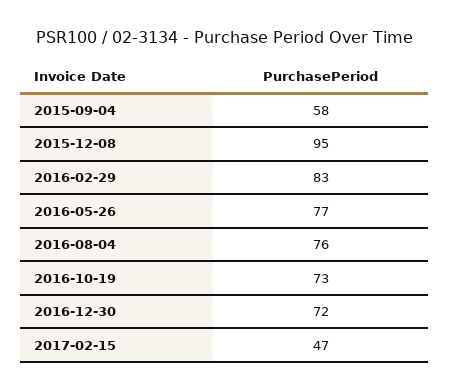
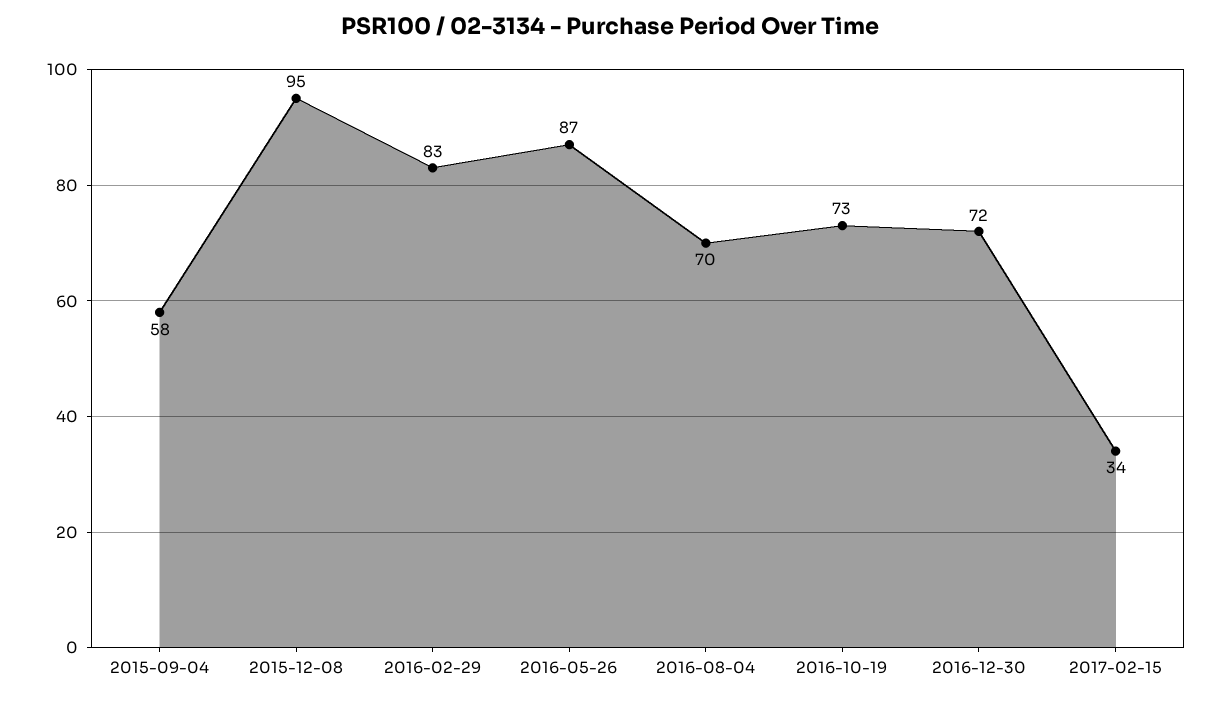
  {
    "2015-09-04": 58,
    "2015-12-08": 95,
    "2016-02-29": 83,
-   "2016-05-26": 77,
+   "2016-05-26": 87,
-   "2016-08-04": 76,
+   "2016-08-04": 70,
    "2016-10-19": 73,
    "2016-12-30": 72,
-   "2017-02-15": 47
+   "2017-02-15": 34
  }

